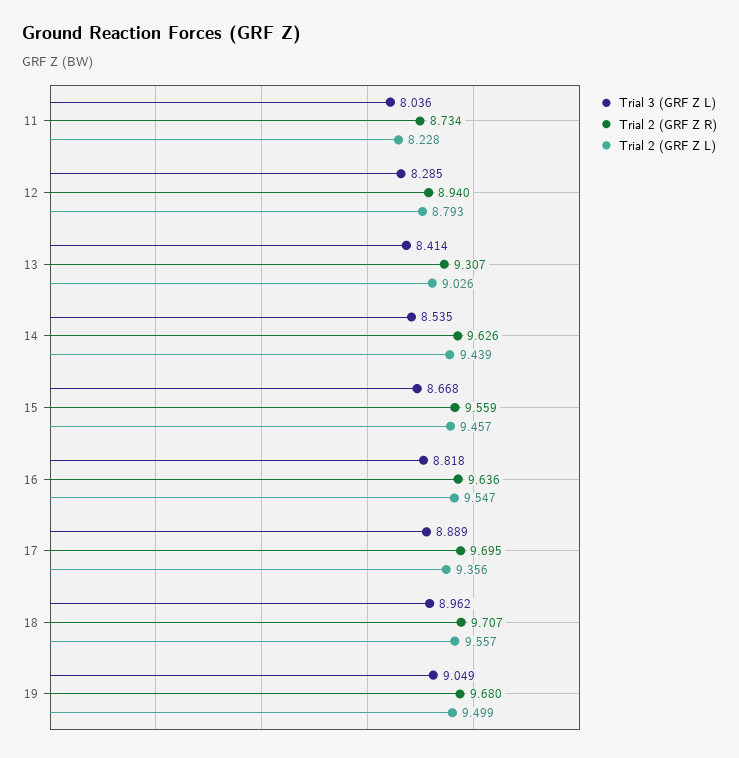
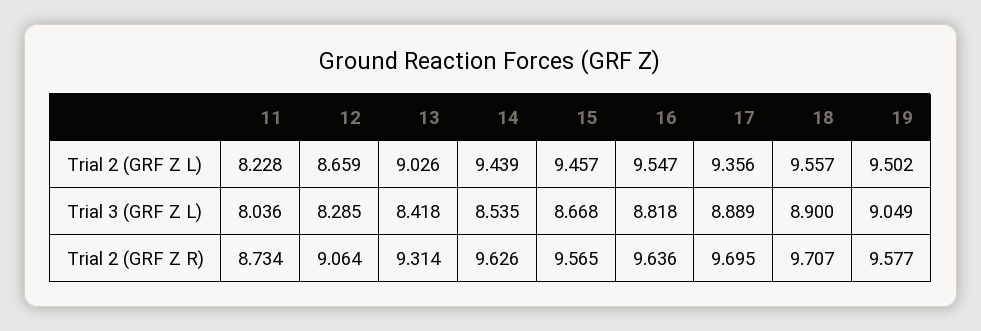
  {
    "Trial 3 (GRF Z L)": {
      "11": 8.036,
      "12": 8.285,
-     "13": 8.414,
+     "13": 8.418,
      "14": 8.535,
      "15": 8.668,
      "16": 8.818,
      "17": 8.889,
-     "18": 8.962,
+     "18": 8.9,
      "19": 9.049
    },
    "Trial 2 (GRF Z R)": {
      "11": 8.734,
-     "12": 8.94,
+     "12": 9.064,
-     "13": 9.307,
+     "13": 9.314,
      "14": 9.626,
-     "15": 9.559,
+     "15": 9.565,
      "16": 9.636,
      "17": 9.695,
      "18": 9.707,
-     "19": 9.68
+     "19": 9.577
    },
    "Trial 2 (GRF Z L)": {
      "11": 8.228,
-     "12": 8.793,
+     "12": 8.659,
      "13": 9.026,
      "14": 9.439,
      "15": 9.457,
      "16": 9.547,
      "17": 9.356,
      "18": 9.557,
-     "19": 9.499
+     "19": 9.502
    }
  }

